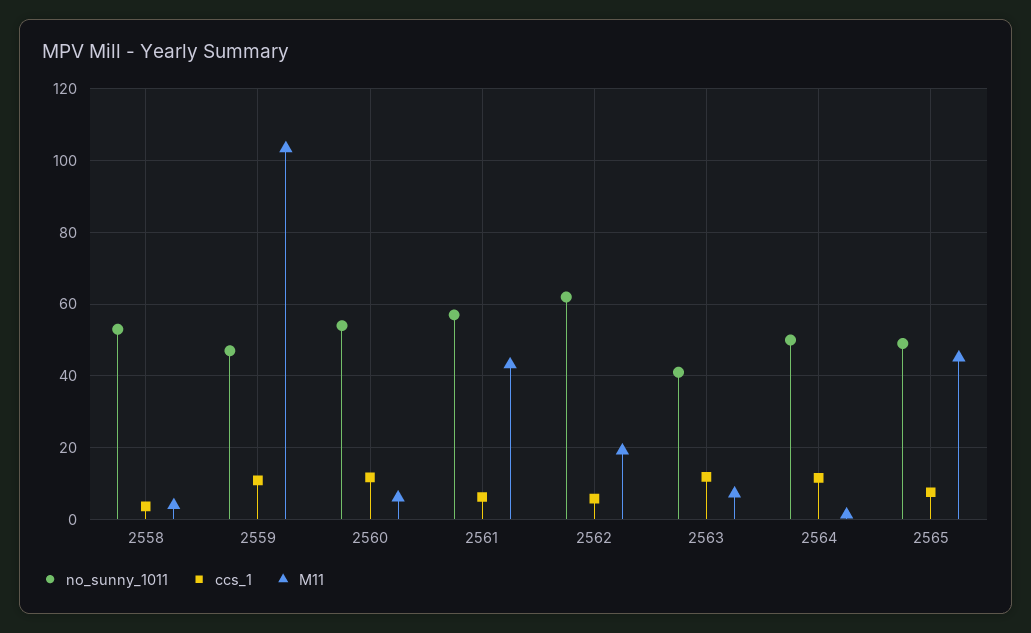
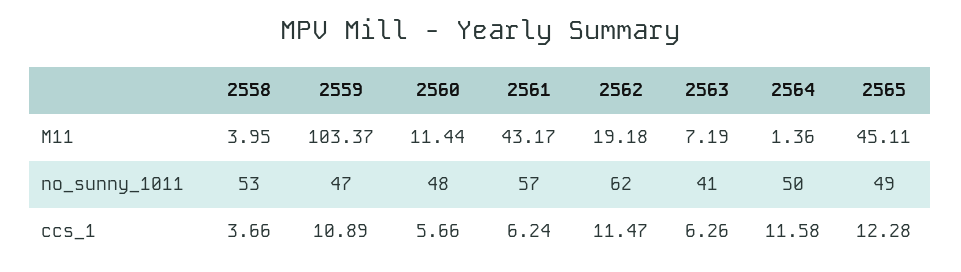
  {
    "no_sunny_1011": {
      "2558": 53,
      "2559": 47,
-     "2560": 54,
+     "2560": 48,
      "2561": 57,
      "2562": 62,
      "2563": 41,
      "2564": 50,
      "2565": 49
    },
    "ccs_1": {
      "2558": 3.66,
      "2559": 10.89,
-     "2560": 12,
+     "2560": 5.66,
      "2561": 6.24,
-     "2562": 6,
+     "2562": 11.47,
-     "2563": 12,
+     "2563": 6.26,
      "2564": 11.58,
-     "2565": 8
+     "2565": 12.28
    },
    "M11": {
      "2558": 3.95,
      "2559": 103.37,
-     "2560": 6,
+     "2560": 11.44,
      "2561": 43.17,
      "2562": 19.18,
      "2563": 7.19,
      "2564": 1.36,
      "2565": 45.11
    }
  }

